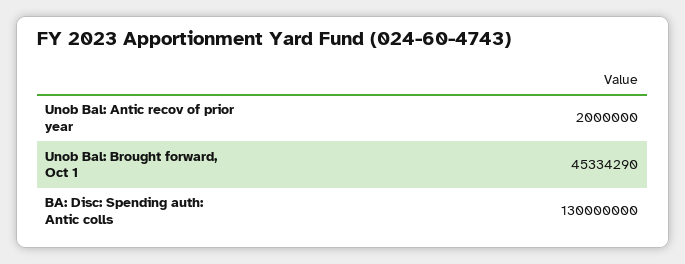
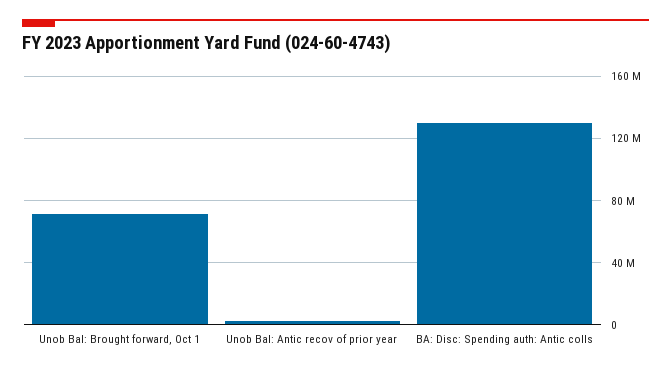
  {
    "Unob Bal: Antic recov of prior year": 2000000,
-   "Unob Bal: Brought forward, Oct 1": 45334290,
+   "Unob Bal: Brought forward, Oct 1": 70000000,
    "BA: Disc: Spending auth: Antic colls": 130000000
  }

